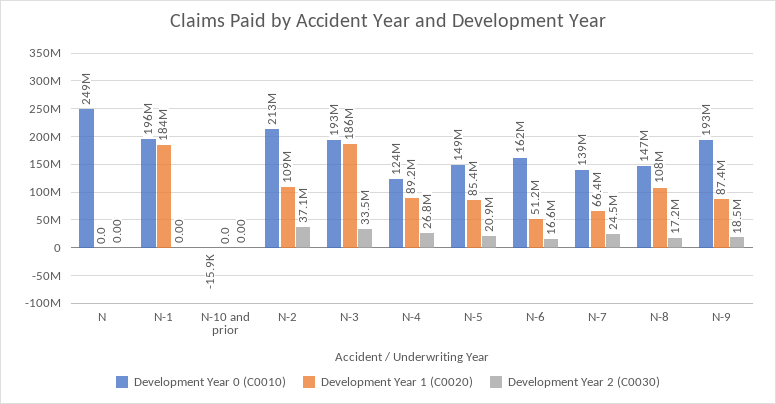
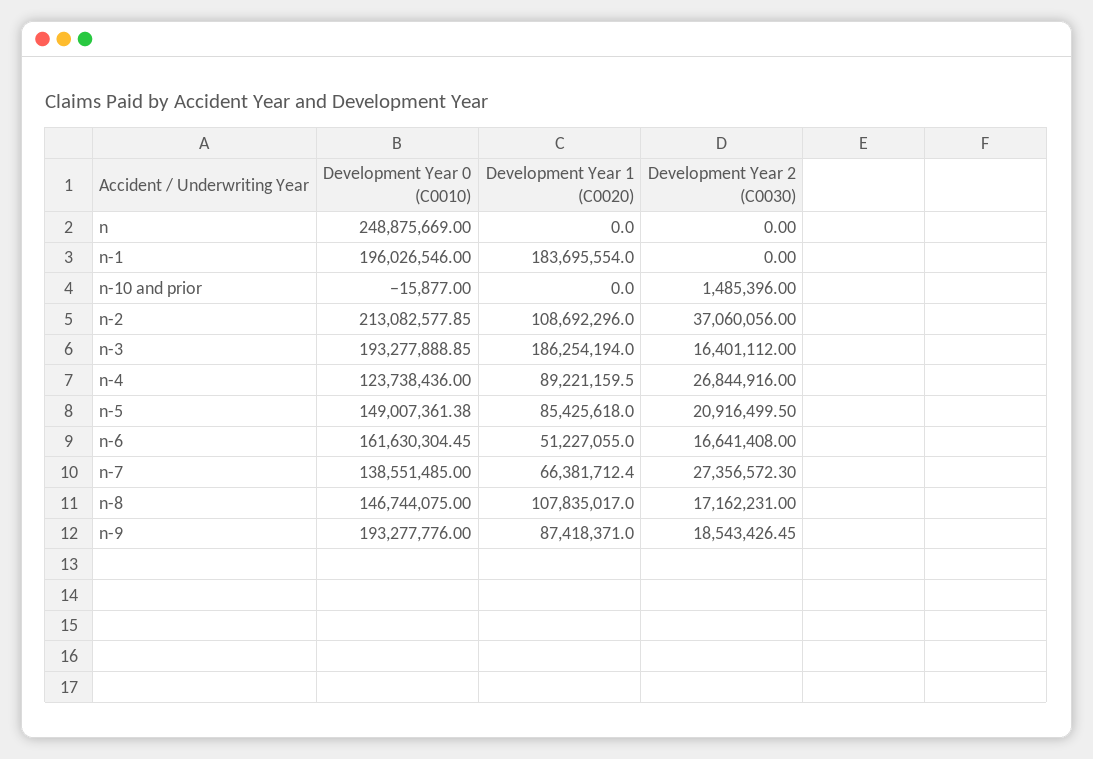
  {
    "Development Year 0 (C0010)": {
      "N": 248875669,
      "N-1": 196026546,
      "N-10 and prior": -15877,
      "N-2": 213082577.85,
      "N-3": 193277888.85,
      "N-4": 123738436,
      "N-5": 149007361.38,
      "N-6": 161630304.45,
      "N-7": 138551485,
      "N-8": 146744075,
      "N-9": 193277776
    },
    "Development Year 1 (C0020)": {
      "N": 0,
      "N-1": 183695554,
      "N-10 and prior": 0,
      "N-2": 108692296,
      "N-3": 186254194,
      "N-4": 89221159.5,
      "N-5": 85425618,
      "N-6": 51227055,
      "N-7": 66381712.4,
      "N-8": 107835017,
      "N-9": 87418371
    },
    "Development Year 2 (C0030)": {
      "N": 0,
      "N-1": 0,
-     "N-10 and prior": 0,
+     "N-10 and prior": 1485396,
      "N-2": 37060056,
-     "N-3": 33500000,
+     "N-3": 16401112,
      "N-4": 26844916,
      "N-5": 20916499.5,
      "N-6": 16641408,
-     "N-7": 24500000,
+     "N-7": 27356572.3,
      "N-8": 17162231,
      "N-9": 18543426.45
    }
  }

